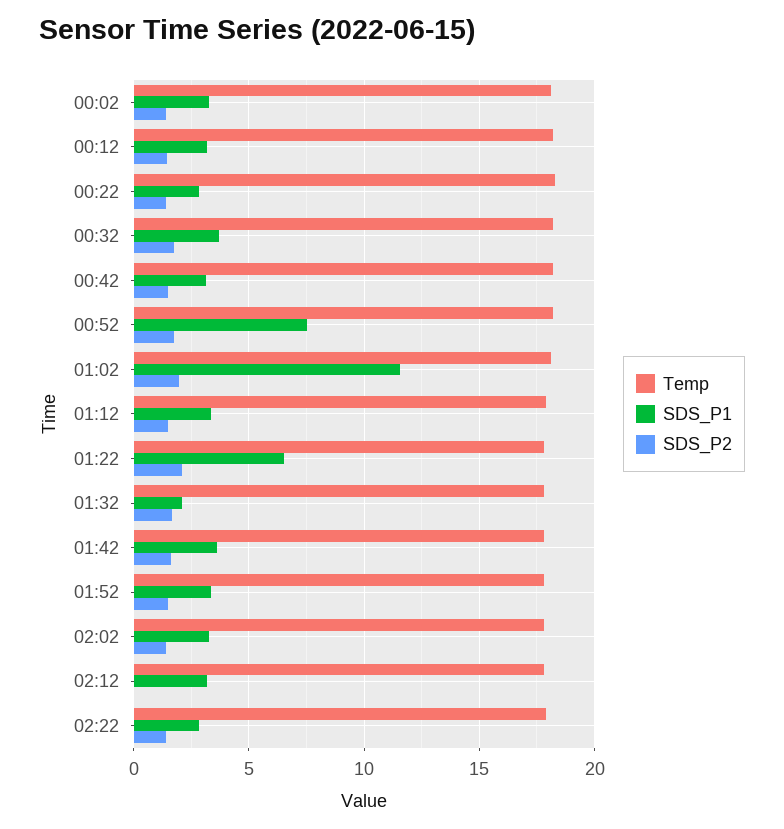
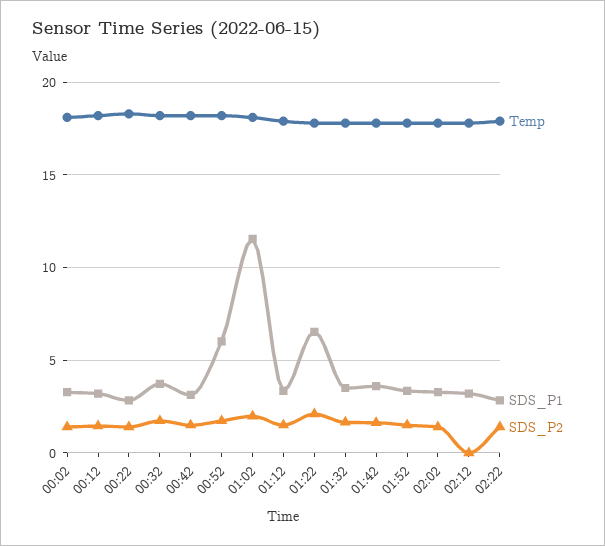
  {
    "Temp": {
      "00:02": 18,
      "00:12": 18,
      "00:22": 18.5,
      "00:32": 18,
      "00:42": 18,
      "00:52": 18,
      "01:02": 18,
      "01:12": 18,
      "01:22": 18,
      "01:32": 18,
      "01:42": 18,
      "01:52": 18,
      "02:02": 18,
      "02:12": 18,
      "02:22": 18
    },
    "SDS_P1": {
      "00:02": 3.5,
      "00:12": 3,
      "00:22": 3,
      "00:32": 3.5,
      "00:42": 3,
-     "00:52": 7.5,
+     "00:52": 6,
      "01:02": 11.5,
      "01:12": 3.5,
      "01:22": 6.5,
-     "01:32": 2,
+     "01:32": 3.5,
      "01:42": 3.5,
      "01:52": 3.5,
      "02:02": 3.5,
      "02:12": 3,
      "02:22": 3
    },
    "SDS_P2": {
      "00:02": 1.5,
      "00:12": 1.5,
      "00:22": 1.5,
      "00:32": 1.5,
      "00:42": 1.5,
      "00:52": 1.5,
      "01:02": 2,
      "01:12": 1.5,
      "01:22": 2,
      "01:32": 1.5,
      "01:42": 1.5,
      "01:52": 1.5,
      "02:02": 1.5,
      "02:12": 0,
      "02:22": 1.5
    }
  }

